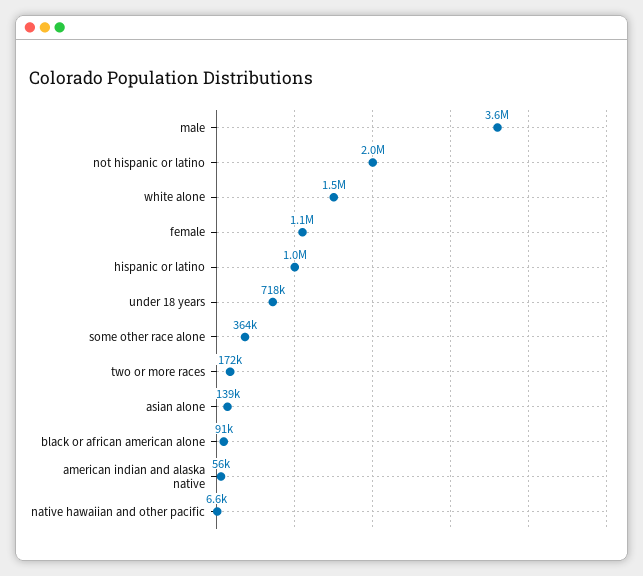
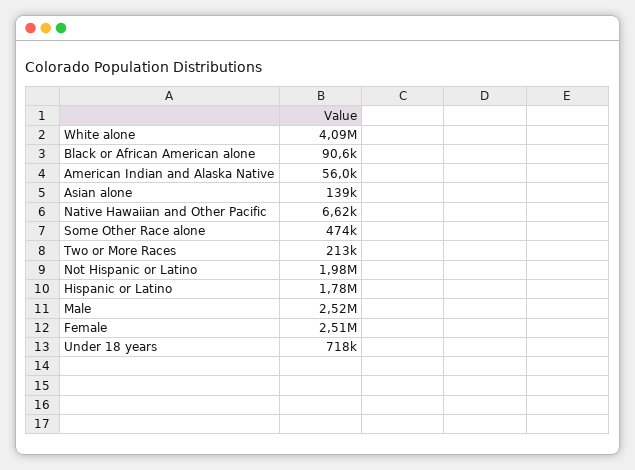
  {
-   "male": 3600000,
+   "male": 2520000,
    "not hispanic or latino": 1980000,
-   "white alone": 1500000,
+   "white alone": 4090000,
-   "female": 1100000,
+   "female": 2510000,
-   "hispanic or latino": 1000000,
+   "hispanic or latino": 1780000,
    "under 18 years": 718000,
-   "some other race alone": 364000,
+   "some other race alone": 474000,
-   "two or more races": 172000,
+   "two or more races": 213000,
    "asian alone": 139000,
    "black or african american alone": 90600,
    "american indian and alaska native": 56000,
    "native hawaiian and other pacific": 6620
  }

